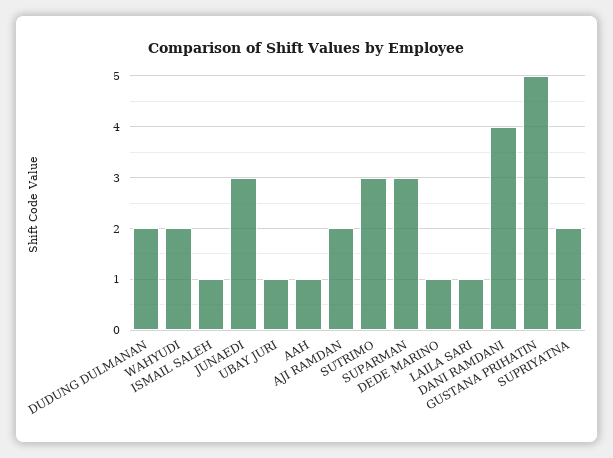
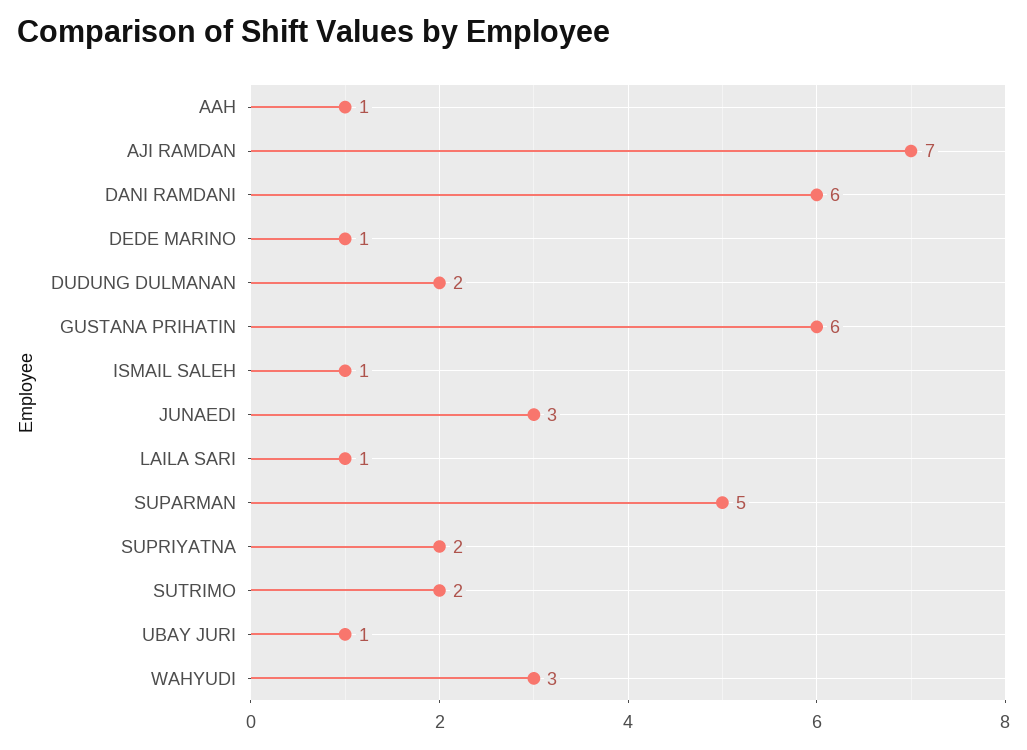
  {
    "DUDUNG DULMANAN": 2,
-   "WAHYUDI": 2,
+   "WAHYUDI": 3,
    "ISMAIL SALEH": 1,
    "JUNAEDI": 3,
    "UBAY JURI": 1,
    "AAH": 1,
-   "AJI RAMDAN": 2,
+   "AJI RAMDAN": 7,
-   "SUTRIMO": 3,
+   "SUTRIMO": 2,
-   "SUPARMAN": 3,
+   "SUPARMAN": 5,
    "DEDE MARINO": 1,
    "LAILA SARI": 1,
-   "DANI RAMDANI": 4,
+   "DANI RAMDANI": 6,
-   "GUSTANA PRIHATIN": 5,
+   "GUSTANA PRIHATIN": 6,
    "SUPRIYATNA": 2
  }

